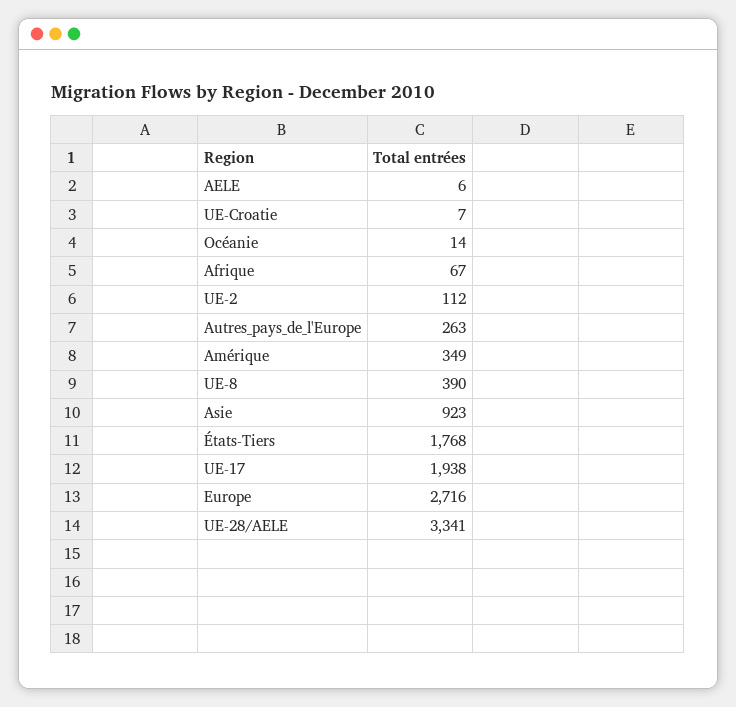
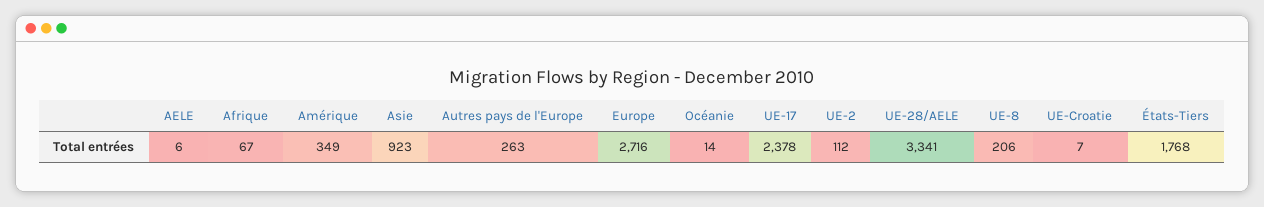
  {
    "AELE": 6,
    "UE-Croatie": 7,
    "Océanie": 14,
    "Afrique": 67,
    "UE-2": 112,
    "Autres_pays_de_l'Europe": 263,
    "Amérique": 349,
-   "UE-8": 390,
+   "UE-8": 206,
    "Asie": 923,
    "États-Tiers": 1768,
-   "UE-17": 1938,
+   "UE-17": 2378,
    "Europe": 2716,
    "UE-28/AELE": 3341
  }

